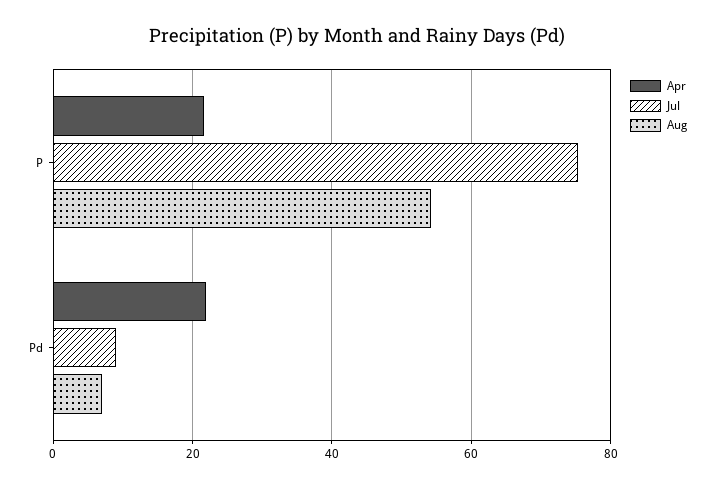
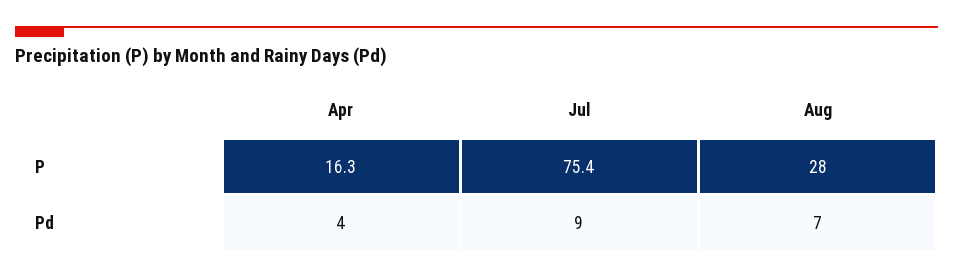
  {
    "Apr": {
-     "P": 22,
+     "P": 16.3,
-     "Pd": 22
+     "Pd": 4
    },
    "Jul": {
      "P": 75.4,
      "Pd": 9
    },
    "Aug": {
-     "P": 54,
+     "P": 28,
      "Pd": 7
    }
  }

